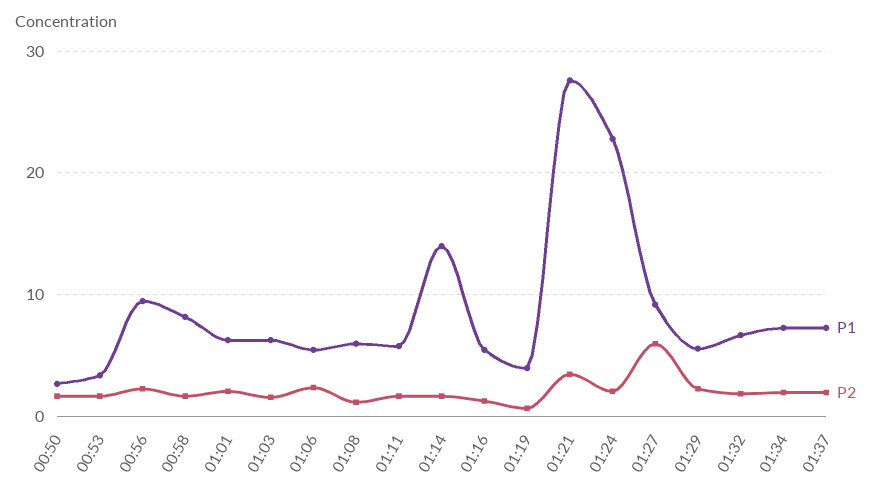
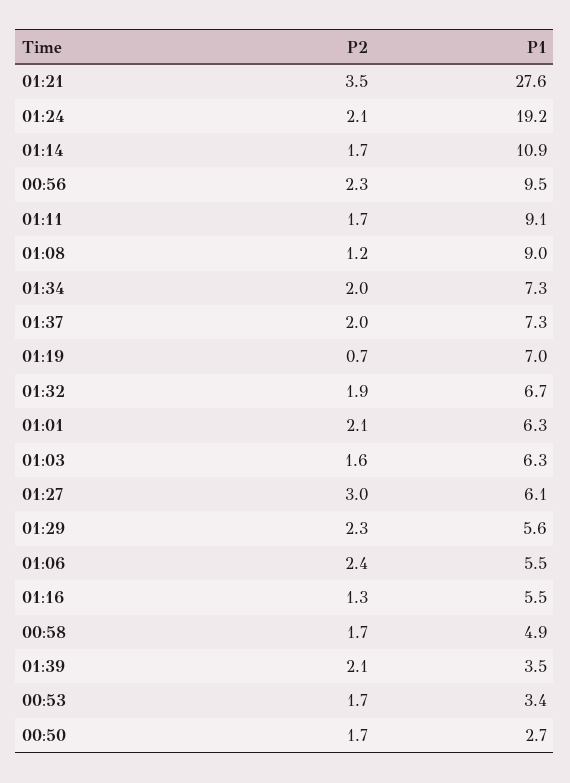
  {
    "P1": {
      "00:50": 2.7,
      "00:53": 3.4,
      "00:56": 9.5,
-     "00:58": 8,
+     "00:58": 4.9,
      "01:01": 6.3,
      "01:03": 6.3,
      "01:06": 5.5,
-     "01:08": 6,
+     "01:08": 9,
-     "01:11": 6,
+     "01:11": 9.1,
-     "01:14": 14,
+     "01:14": 10.9,
      "01:16": 5.5,
-     "01:19": 4,
+     "01:19": 7,
      "01:21": 27.6,
-     "01:24": 23,
+     "01:24": 19.2,
-     "01:27": 9,
+     "01:27": 6.1,
      "01:29": 5.6,
      "01:32": 6.7,
      "01:34": 7.3,
-     "01:37": 7.3
+     "01:37": 7.3,
+     "01:39": 3.5
    },
    "P2": {
      "00:50": 1.7,
      "00:53": 1.7,
      "00:56": 2.3,
      "00:58": 1.7,
      "01:01": 2.1,
      "01:03": 1.6,
      "01:06": 2.4,
      "01:08": 1.2,
      "01:11": 1.7,
      "01:14": 1.7,
      "01:16": 1.3,
      "01:19": 0.7,
      "01:21": 3.5,
      "01:24": 2.1,
-     "01:27": 6,
+     "01:27": 3,
      "01:29": 2.3,
      "01:32": 1.9,
      "01:34": 2,
-     "01:37": 2
+     "01:37": 2,
+     "01:39": 2.1
    }
  }

